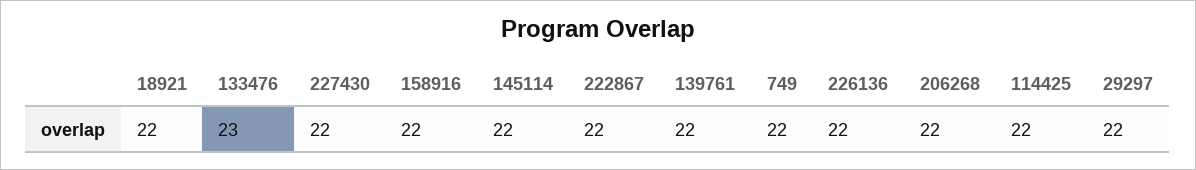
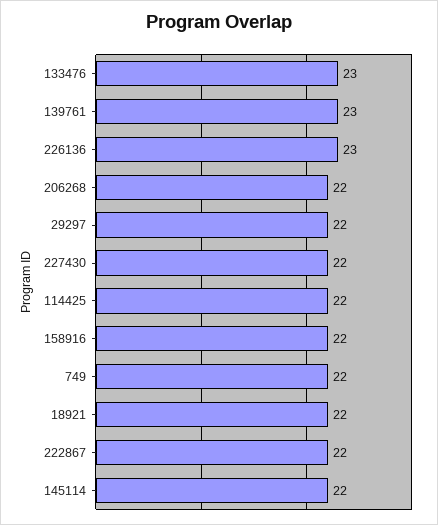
  {
    "18921": 22,
    "133476": 23,
    "227430": 22,
    "158916": 22,
    "145114": 22,
    "222867": 22,
-   "139761": 22,
+   "139761": 23,
    "749": 22,
-   "226136": 22,
+   "226136": 23,
    "206268": 22,
    "114425": 22,
    "29297": 22
  }

